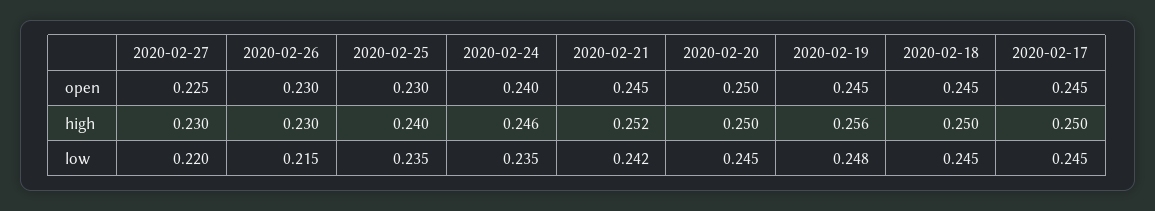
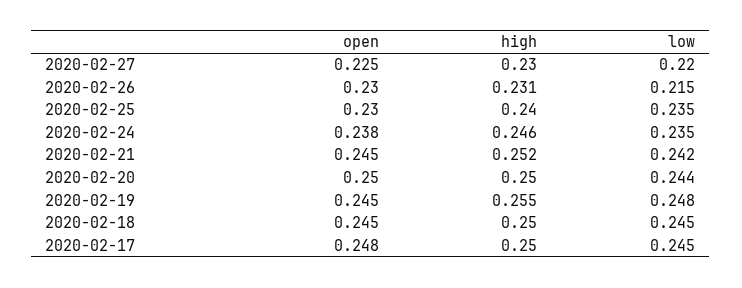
  {
    "2020-02-27": {
      "open": 0.225,
      "high": 0.23,
      "low": 0.22
    },
    "2020-02-26": {
      "open": 0.23,
-     "high": 0.23,
+     "high": 0.231,
      "low": 0.215
    },
    "2020-02-25": {
      "open": 0.23,
      "high": 0.24,
      "low": 0.235
    },
    "2020-02-24": {
-     "open": 0.24,
+     "open": 0.238,
      "high": 0.246,
      "low": 0.235
    },
    "2020-02-21": {
      "open": 0.245,
      "high": 0.252,
      "low": 0.242
    },
    "2020-02-20": {
      "open": 0.25,
      "high": 0.25,
-     "low": 0.245
+     "low": 0.244
    },
    "2020-02-19": {
      "open": 0.245,
-     "high": 0.256,
+     "high": 0.255,
      "low": 0.248
    },
    "2020-02-18": {
      "open": 0.245,
      "high": 0.25,
      "low": 0.245
    },
    "2020-02-17": {
-     "open": 0.245,
+     "open": 0.248,
      "high": 0.25,
      "low": 0.245
    }
  }

